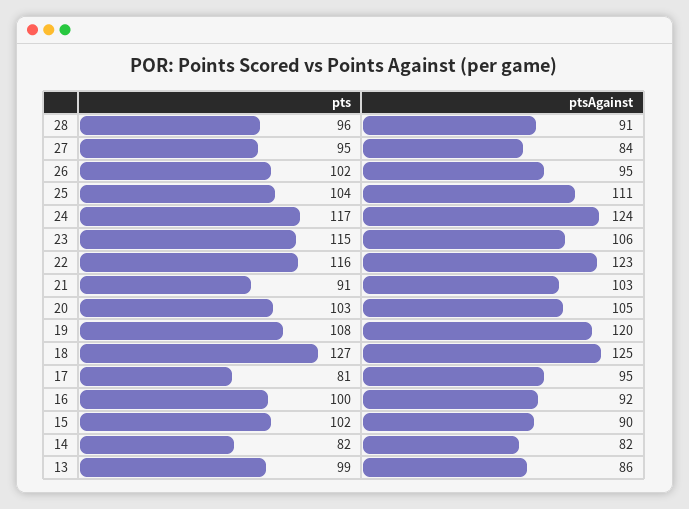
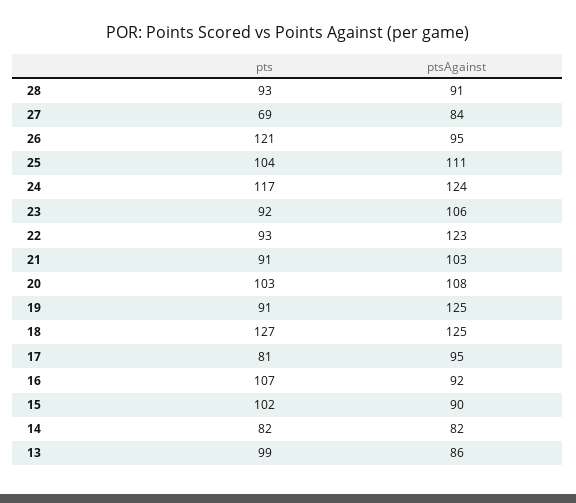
  {
    "pts": {
-     "28": 96,
+     "28": 93,
-     "27": 95,
+     "27": 69,
-     "26": 102,
+     "26": 121,
      "25": 104,
      "24": 117,
-     "23": 115,
+     "23": 92,
-     "22": 116,
+     "22": 93,
      "21": 91,
      "20": 103,
-     "19": 108,
+     "19": 91,
      "18": 127,
      "17": 81,
-     "16": 100,
+     "16": 107,
      "15": 102,
      "14": 82,
      "13": 99
    },
    "ptsAgainst": {
      "28": 91,
      "27": 84,
      "26": 95,
      "25": 111,
      "24": 124,
      "23": 106,
      "22": 123,
      "21": 103,
-     "20": 105,
+     "20": 108,
-     "19": 120,
+     "19": 125,
      "18": 125,
      "17": 95,
      "16": 92,
      "15": 90,
      "14": 82,
      "13": 86
    }
  }

